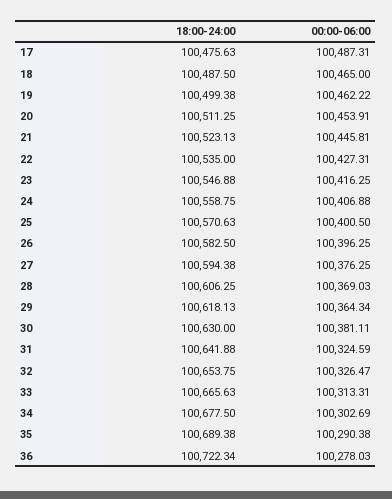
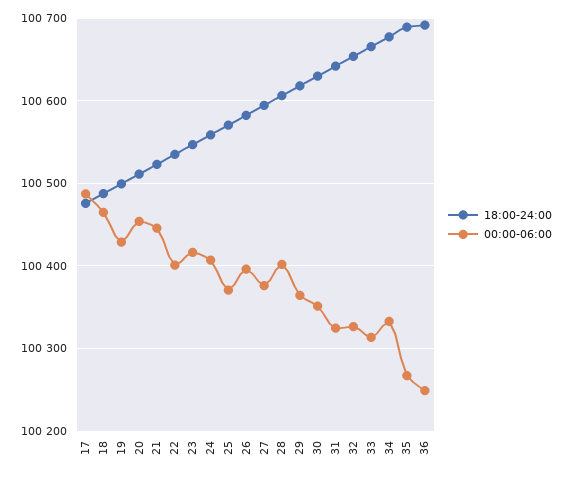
  {
    "18:00-24:00": {
      "17": 100475.63,
      "18": 100487.5,
      "19": 100499.38,
      "20": 100511.25,
      "21": 100523.13,
      "22": 100535,
      "23": 100546.88,
      "24": 100558.75,
      "25": 100570.63,
      "26": 100582.5,
      "27": 100594.38,
      "28": 100606.25,
      "29": 100618.13,
      "30": 100630,
      "31": 100641.88,
      "32": 100653.75,
      "33": 100665.63,
      "34": 100677.5,
      "35": 100689.38,
-     "36": 100722.34
+     "36": 100690
    },
    "00:00-06:00": {
      "17": 100487.31,
      "18": 100465,
-     "19": 100462.22,
+     "19": 100430,
      "20": 100453.91,
      "21": 100445.81,
-     "22": 100427.31,
+     "22": 100400,
      "23": 100416.25,
      "24": 100406.88,
-     "25": 100400.5,
+     "25": 100370,
      "26": 100396.25,
      "27": 100376.25,
-     "28": 100369.03,
+     "28": 100400,
      "29": 100364.34,
-     "30": 100381.11,
+     "30": 100350,
      "31": 100324.59,
      "32": 100326.47,
      "33": 100313.31,
-     "34": 100302.69,
+     "34": 100330,
-     "35": 100290.38,
+     "35": 100270,
-     "36": 100278.03
+     "36": 100250
    }
  }

